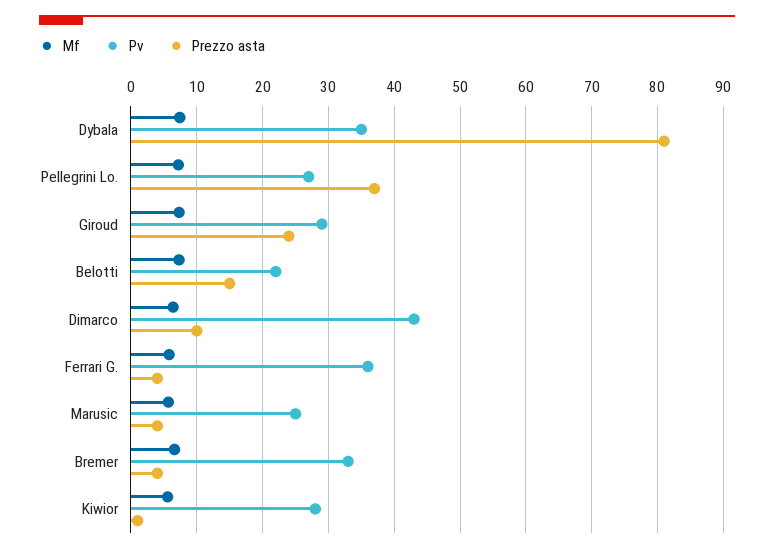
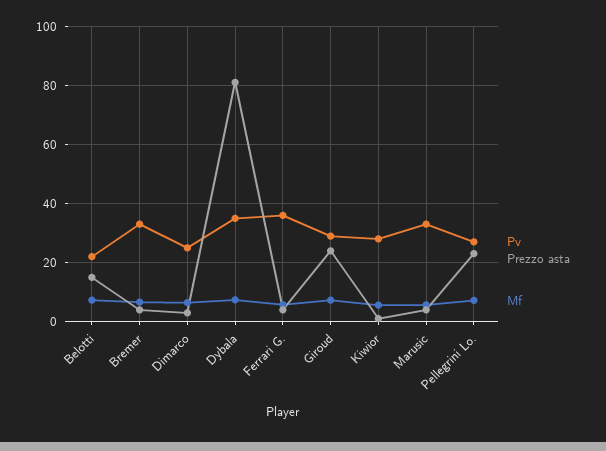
  {
    "Mf": {
      "Dybala": 7,
      "Pellegrini Lo.": 7,
      "Giroud": 7,
      "Belotti": 7,
      "Dimarco": 6,
      "Ferrari G.": 6,
      "Marusic": 6,
      "Bremer": 7,
      "Kiwior": 6
    },
    "Pv": {
      "Dybala": 35,
      "Pellegrini Lo.": 27,
      "Giroud": 29,
      "Belotti": 22,
-     "Dimarco": 43,
+     "Dimarco": 25,
      "Ferrari G.": 36,
-     "Marusic": 25,
+     "Marusic": 32.5,
      "Bremer": 33,
      "Kiwior": 28
    },
    "Prezzo asta": {
      "Dybala": 81,
-     "Pellegrini Lo.": 37,
+     "Pellegrini Lo.": 22.5,
      "Giroud": 24,
      "Belotti": 15,
-     "Dimarco": 10,
+     "Dimarco": 2.5,
      "Ferrari G.": 4,
      "Marusic": 4,
      "Bremer": 4,
      "Kiwior": 1
    }
  }

